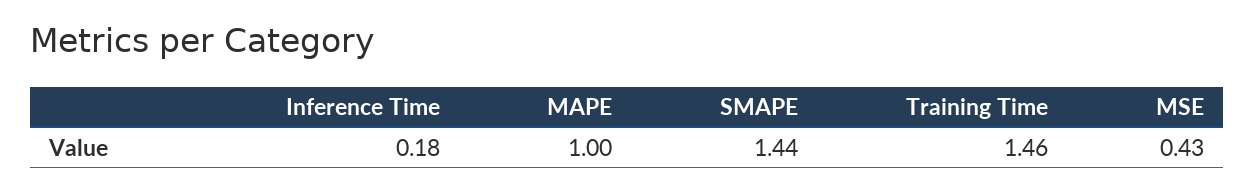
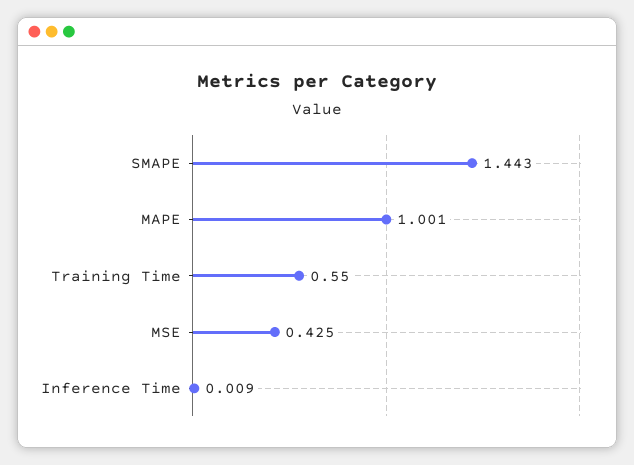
  {
-   "Inference Time": 0.18,
+   "Inference Time": 0.009,
    "MAPE": 1.001,
    "SMAPE": 1.443,
-   "Training Time": 1.46,
+   "Training Time": 0.55,
    "MSE": 0.425
  }

